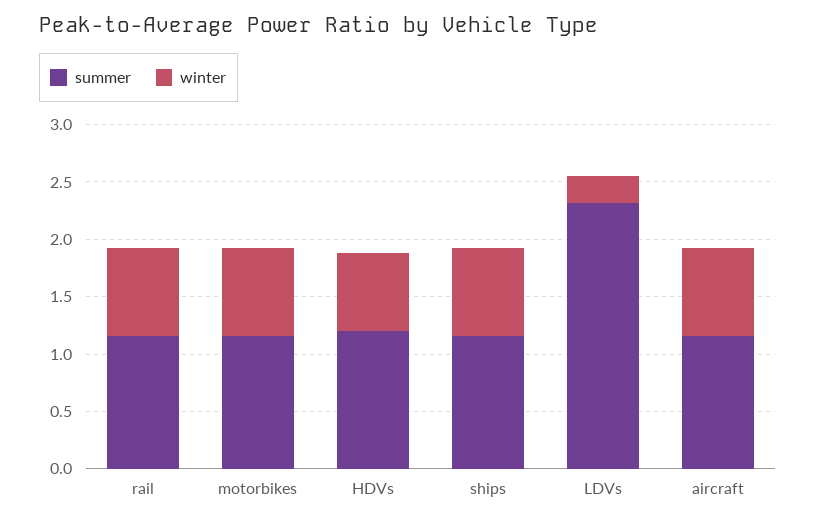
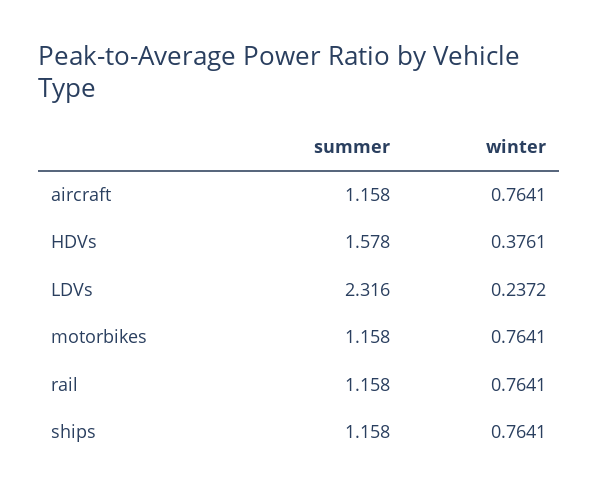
  {
    "summer": {
      "rail": 1.158,
      "motorbikes": 1.158,
-     "HDVs": 1.2,
+     "HDVs": 1.578,
      "ships": 1.158,
      "LDVs": 2.316,
      "aircraft": 1.158
    },
    "winter": {
      "rail": 0.7641,
      "motorbikes": 0.7641,
-     "HDVs": 0.7,
+     "HDVs": 0.3761,
      "ships": 0.7641,
      "LDVs": 0.2372,
      "aircraft": 0.7641
    }
  }

